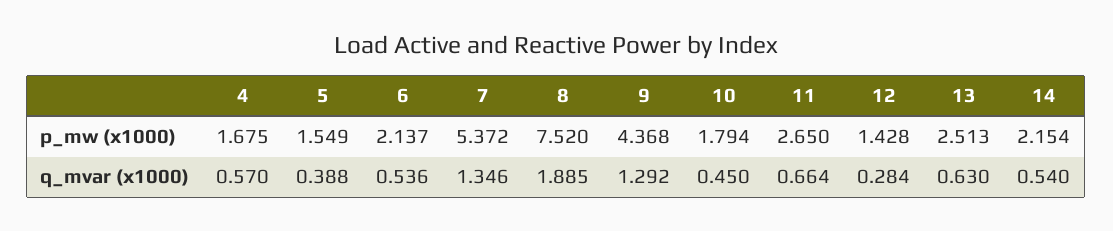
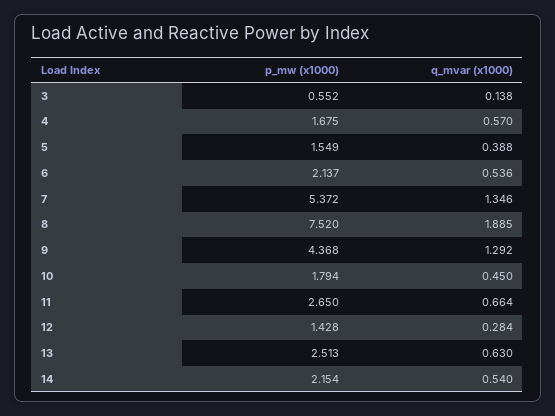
  {
    "4": {
      "p_mw (x1000)": 1.675,
      "q_mvar (x1000)": 0.57
    },
    "5": {
      "p_mw (x1000)": 1.549,
      "q_mvar (x1000)": 0.388
    },
    "6": {
      "p_mw (x1000)": 2.137,
      "q_mvar (x1000)": 0.536
    },
    "7": {
      "p_mw (x1000)": 5.372,
      "q_mvar (x1000)": 1.346
    },
    "8": {
      "p_mw (x1000)": 7.52,
      "q_mvar (x1000)": 1.885
    },
    "9": {
      "p_mw (x1000)": 4.368,
      "q_mvar (x1000)": 1.292
    },
    "10": {
      "p_mw (x1000)": 1.794,
      "q_mvar (x1000)": 0.45
    },
    "11": {
      "p_mw (x1000)": 2.65,
      "q_mvar (x1000)": 0.664
    },
    "12": {
      "p_mw (x1000)": 1.428,
      "q_mvar (x1000)": 0.284
    },
    "13": {
      "p_mw (x1000)": 2.513,
      "q_mvar (x1000)": 0.63
    },
    "14": {
      "p_mw (x1000)": 2.154,
      "q_mvar (x1000)": 0.54
-   }
+   },
+   "3": {
+     "p_mw (x1000)": 0.552,
+     "q_mvar (x1000)": 0.138
+   }
  }

